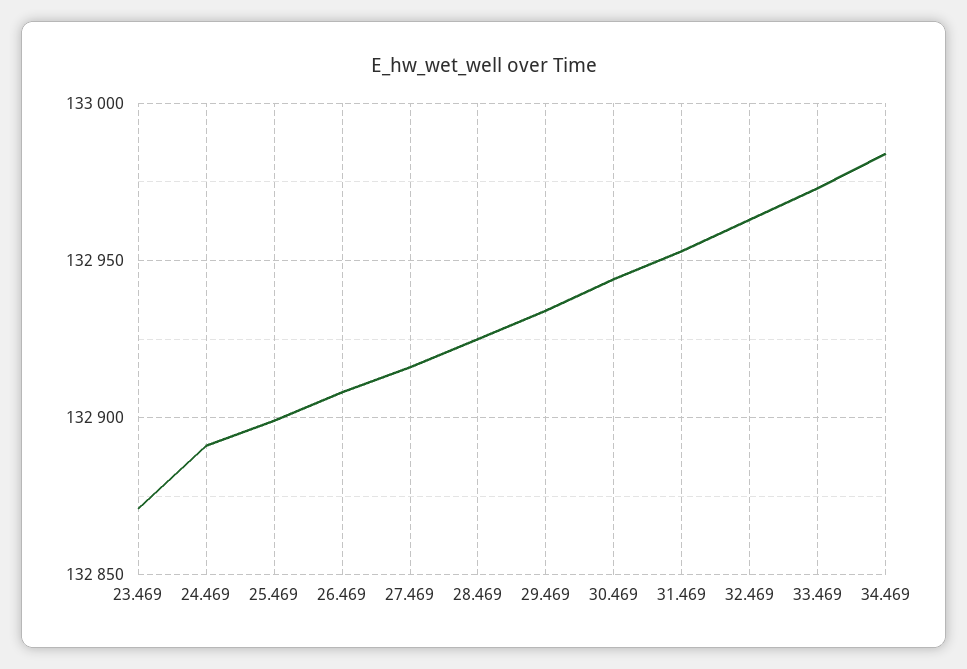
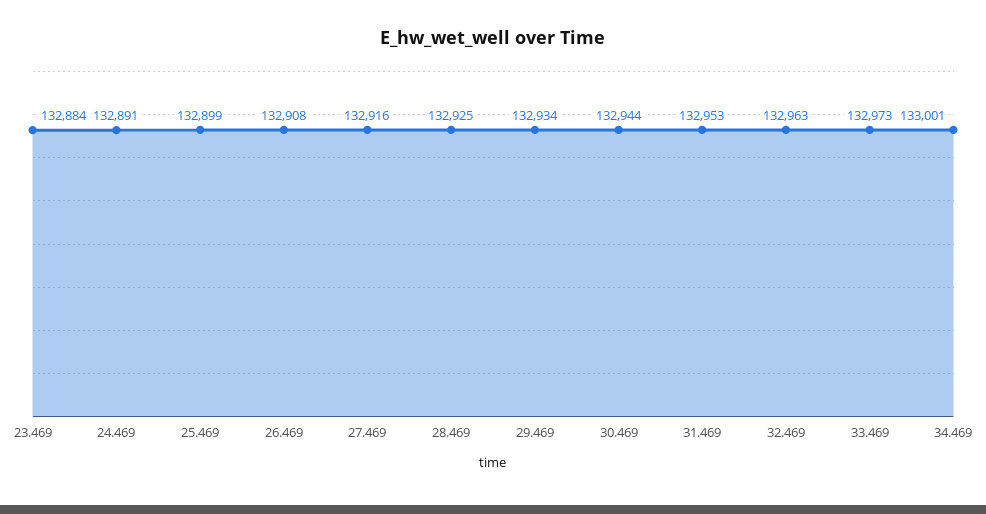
  {
-   "23.469": 132870,
+   "23.469": 132884,
    "24.469": 132891,
    "25.469": 132899,
    "26.469": 132908,
    "27.469": 132916,
    "28.469": 132925,
    "29.469": 132934,
    "30.469": 132944,
    "31.469": 132953,
    "32.469": 132963,
    "33.469": 132973,
-   "34.469": 132985
+   "34.469": 133001
  }

